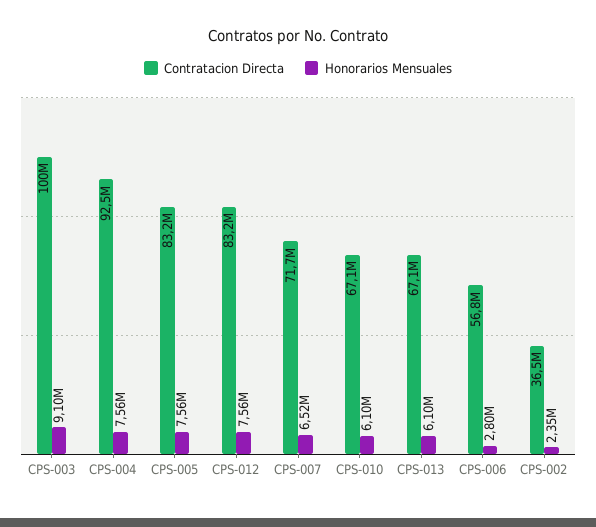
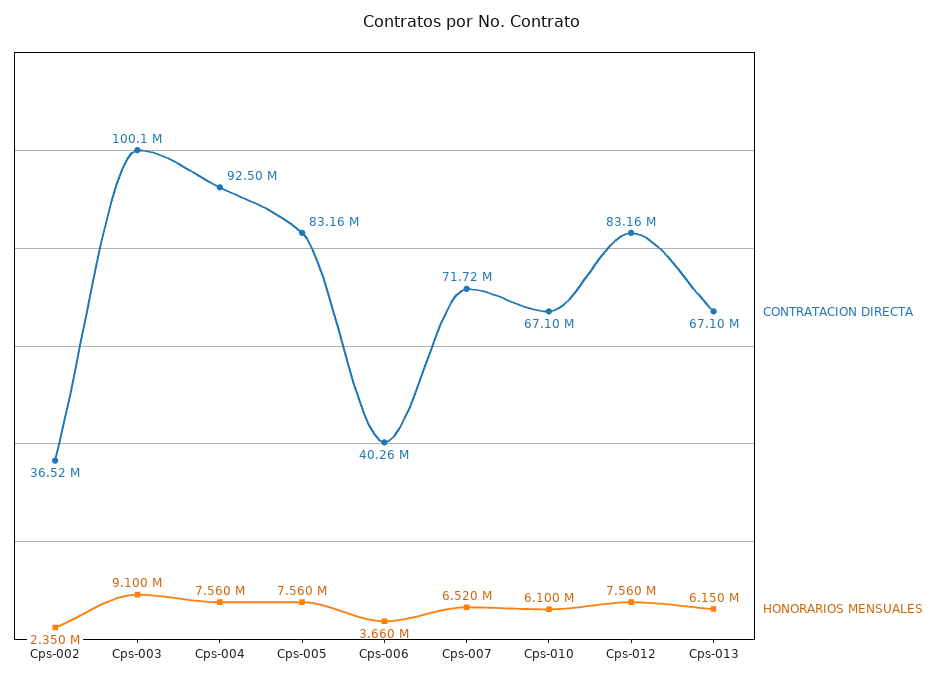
  {
    "Contratacion Directa": {
      "CPS-003": 100100000,
      "CPS-004": 92500000,
      "CPS-005": 83160000,
      "CPS-012": 83160000,
      "CPS-007": 71720000,
      "CPS-010": 67100000,
      "CPS-013": 67100000,
-     "CPS-006": 56800000,
+     "CPS-006": 40260000,
      "CPS-002": 36520000
    },
    "Honorarios Mensuales": {
      "CPS-003": 9100000,
      "CPS-004": 7560000,
      "CPS-005": 7560000,
      "CPS-012": 7560000,
      "CPS-007": 6520000,
      "CPS-010": 6100000,
-     "CPS-013": 6100000,
+     "CPS-013": 6150000,
-     "CPS-006": 2800000,
+     "CPS-006": 3660000,
      "CPS-002": 2350000
    }
  }

